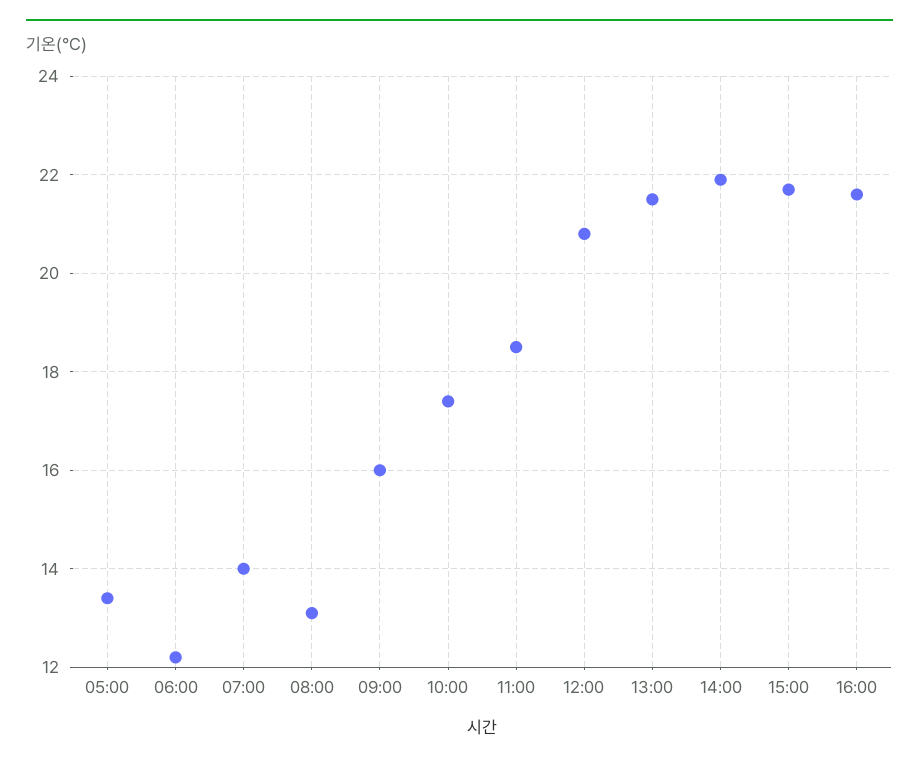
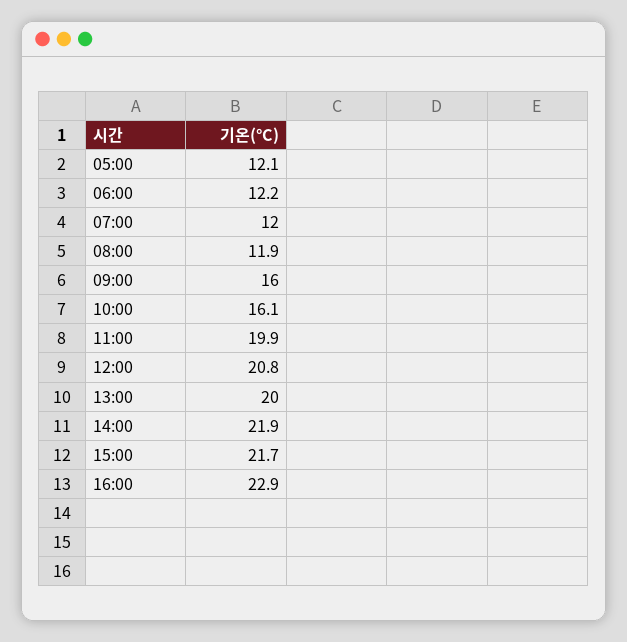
  {
-   "05:00": 13.5,
+   "05:00": 12.1,
    "06:00": 12.2,
-   "07:00": 14,
+   "07:00": 12,
-   "08:00": 13,
+   "08:00": 11.9,
    "09:00": 16,
-   "10:00": 17.5,
+   "10:00": 16.1,
-   "11:00": 18.5,
+   "11:00": 19.9,
    "12:00": 20.8,
-   "13:00": 21.5,
+   "13:00": 20,
    "14:00": 21.9,
    "15:00": 21.7,
-   "16:00": 21.5
+   "16:00": 22.9
  }

